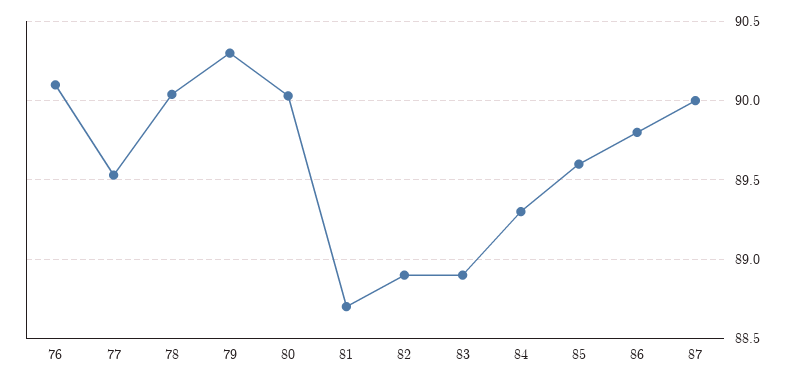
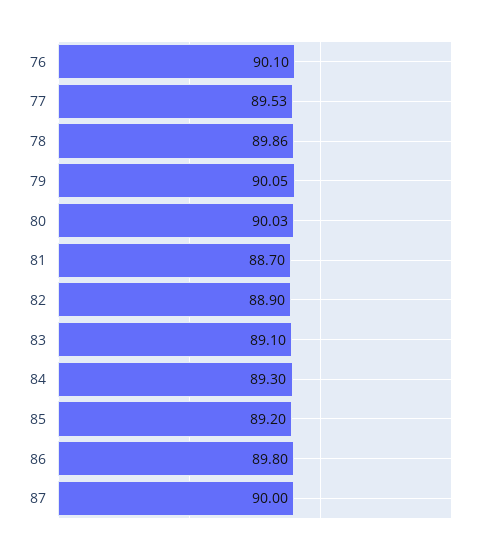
  {
    "76": 90.1,
    "77": 89.53,
-   "78": 90.05,
+   "78": 89.86,
-   "79": 90.3,
+   "79": 90.05,
    "80": 90.03,
    "81": 88.7,
    "82": 88.9,
-   "83": 88.9,
+   "83": 89.1,
    "84": 89.3,
-   "85": 89.6,
+   "85": 89.2,
    "86": 89.8,
    "87": 90
  }

